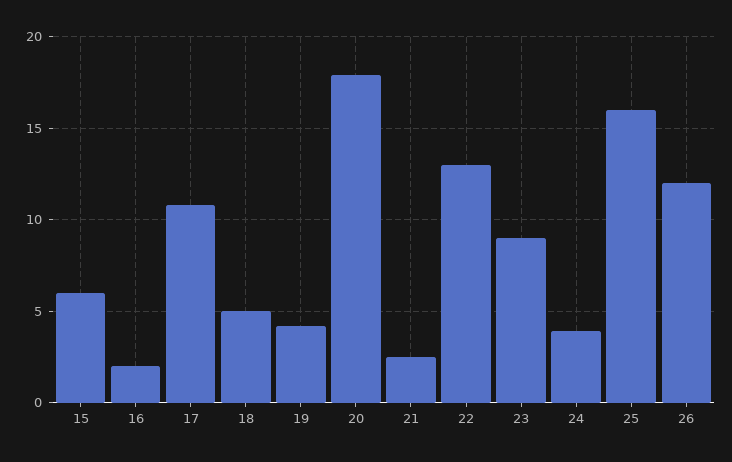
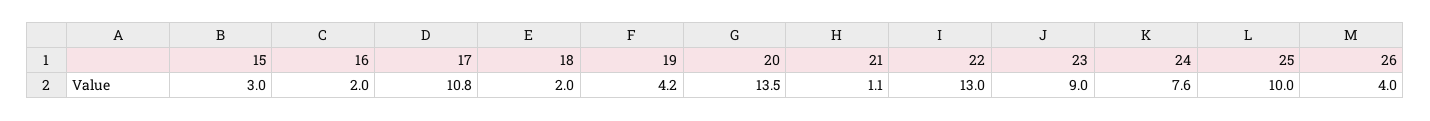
  {
-   "15": 6,
+   "15": 3,
    "16": 2,
    "17": 10.8,
-   "18": 5,
+   "18": 2,
    "19": 4.2,
-   "20": 18,
+   "20": 13.5,
-   "21": 2.5,
+   "21": 1.1,
    "22": 13,
    "23": 9,
-   "24": 4,
+   "24": 7.6,
-   "25": 16,
+   "25": 10,
-   "26": 12
+   "26": 4
  }

